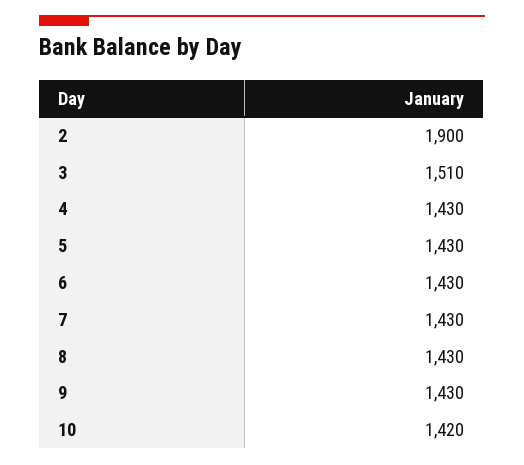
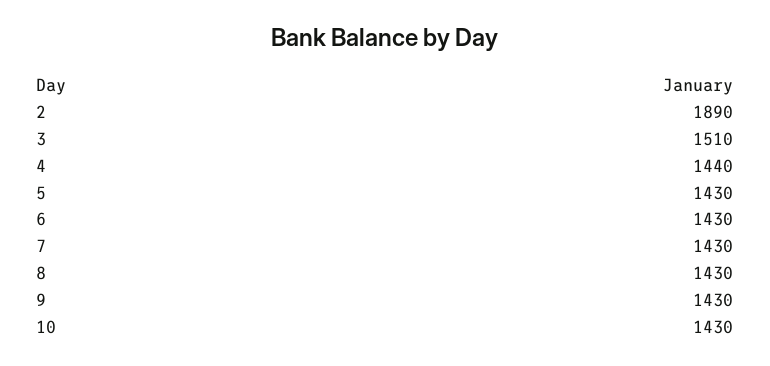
  {
-   "2": 1900,
+   "2": 1890,
    "3": 1510,
-   "4": 1430,
+   "4": 1440,
    "5": 1430,
    "6": 1430,
    "7": 1430,
    "8": 1430,
    "9": 1430,
-   "10": 1420
+   "10": 1430
  }

